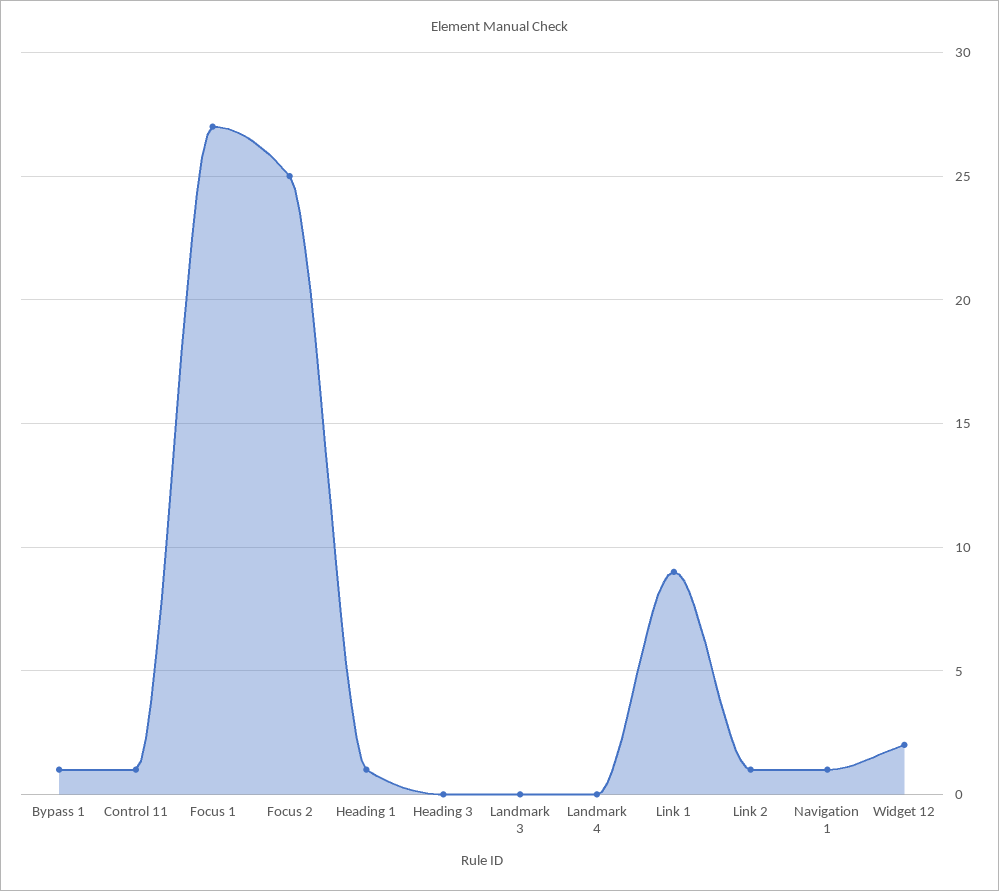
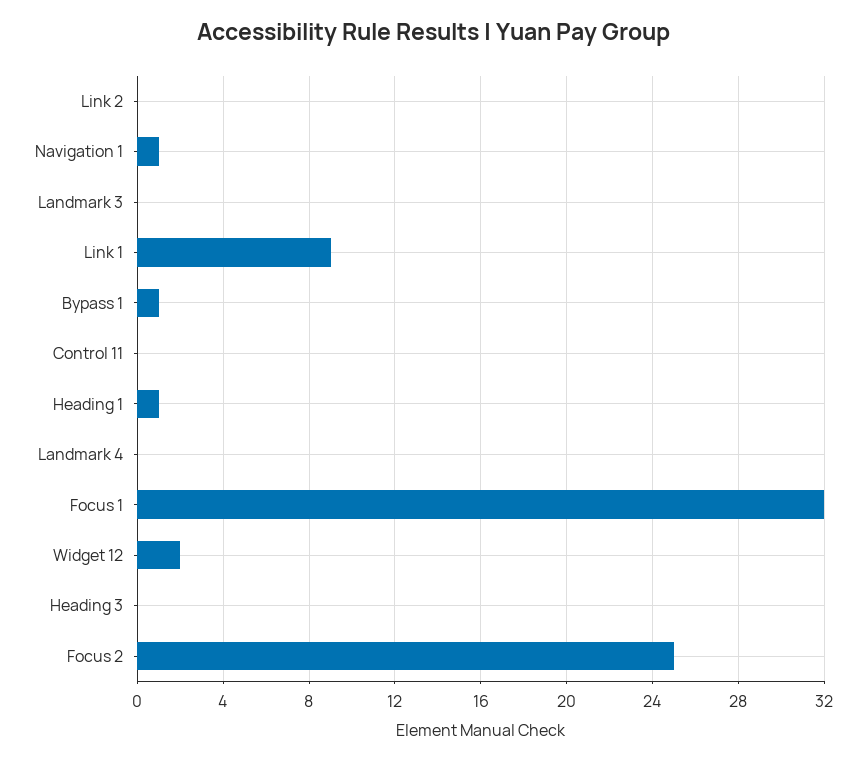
  {
    "Bypass 1": 1,
-   "Control 11": 1,
+   "Control 11": 0,
-   "Focus 1": 27,
+   "Focus 1": 32,
    "Focus 2": 25,
    "Heading 1": 1,
    "Heading 3": 0,
    "Landmark 3": 0,
    "Landmark 4": 0,
    "Link 1": 9,
-   "Link 2": 1,
+   "Link 2": 0,
    "Navigation 1": 1,
    "Widget 12": 2
  }

